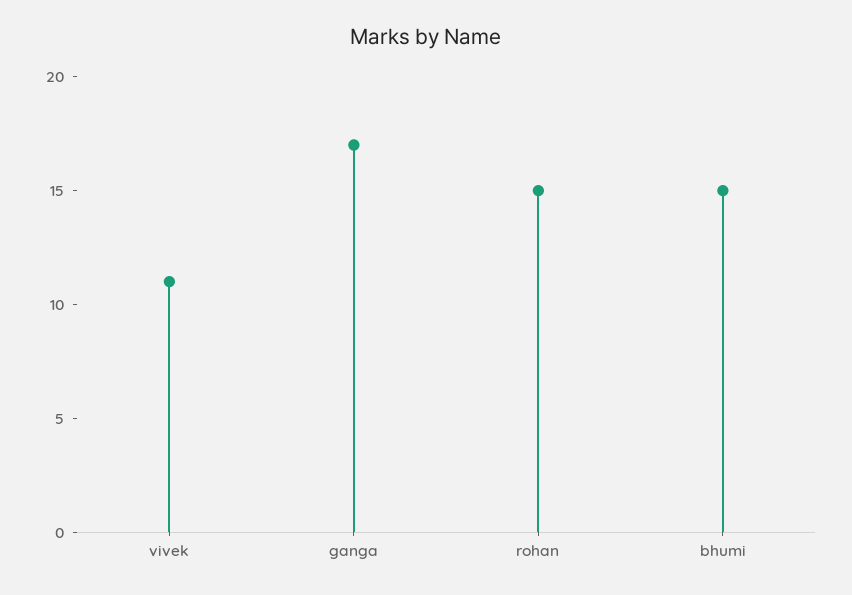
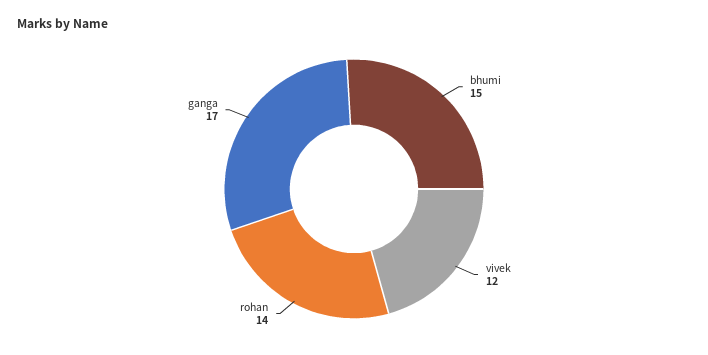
  {
-   "vivek": 11,
+   "vivek": 12,
    "ganga": 17,
-   "rohan": 15,
+   "rohan": 14,
    "bhumi": 15
  }

